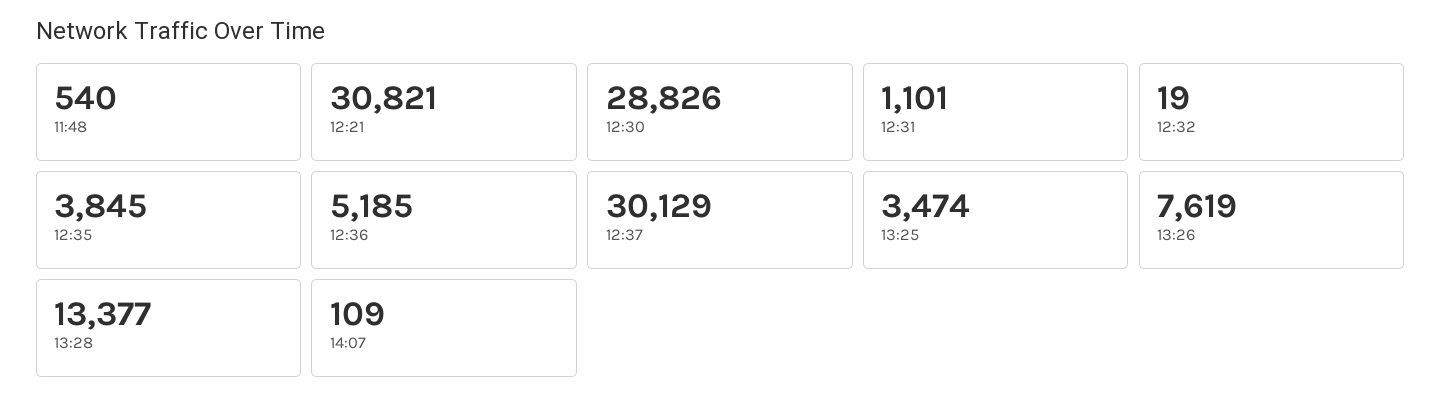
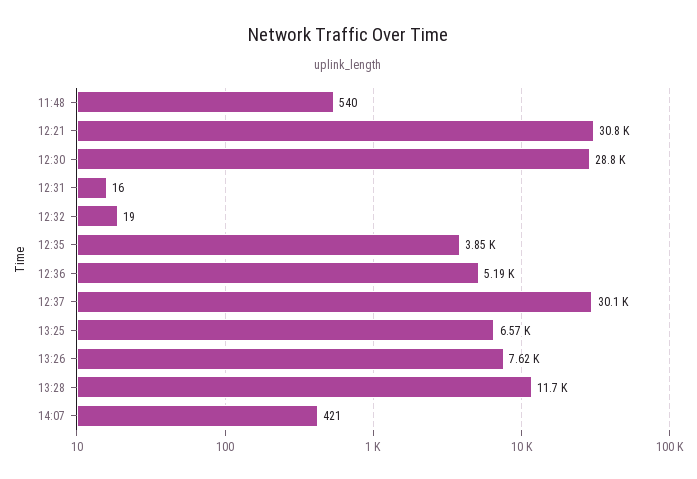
  {
    "11:48": 540,
    "12:21": 30821,
    "12:30": 28826,
-   "12:31": 1101,
+   "12:31": 16,
    "12:32": 19,
    "12:35": 3845,
    "12:36": 5185,
    "12:37": 30129,
-   "13:25": 3474,
+   "13:25": 6570,
    "13:26": 7619,
-   "13:28": 13377,
+   "13:28": 11700,
-   "14:07": 109
+   "14:07": 421
  }

